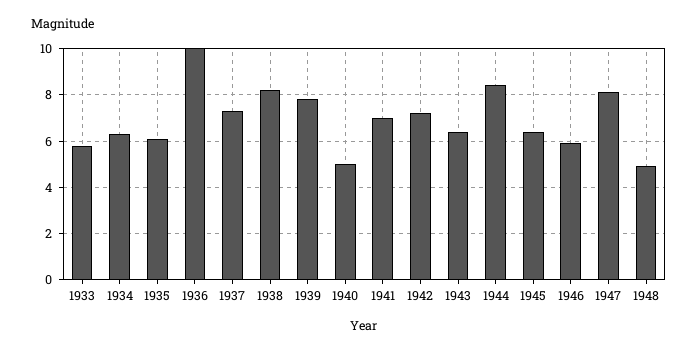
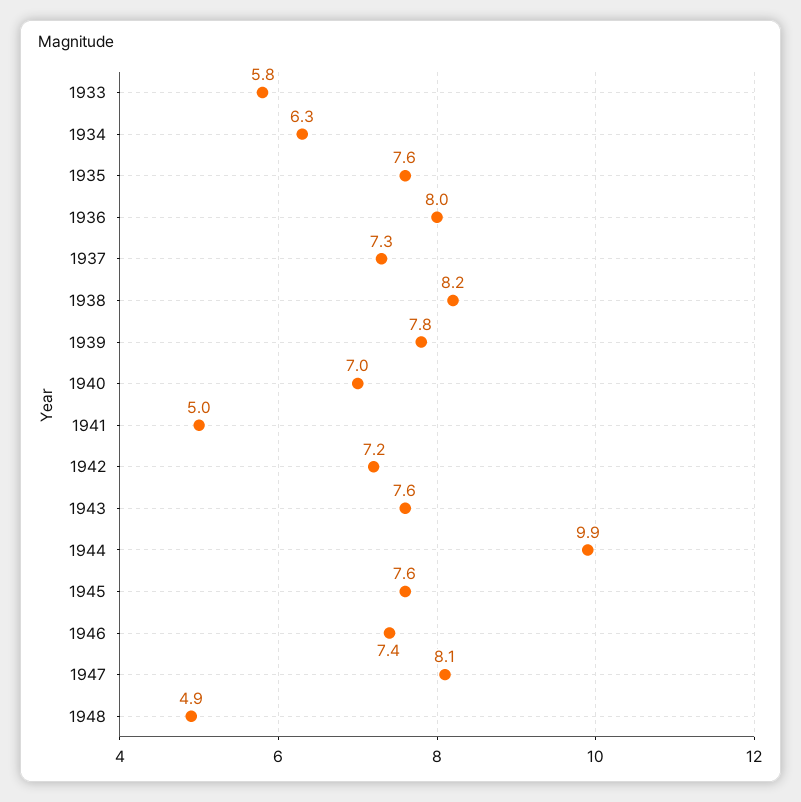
  {
    "1933": 5.8,
    "1934": 6.3,
-   "1935": 6,
+   "1935": 7.6,
-   "1936": 10,
+   "1936": 8,
    "1937": 7.3,
    "1938": 8.2,
    "1939": 7.8,
-   "1940": 5,
+   "1940": 7,
-   "1941": 7,
+   "1941": 5,
    "1942": 7.2,
-   "1943": 6.5,
+   "1943": 7.6,
-   "1944": 8.5,
+   "1944": 9.9,
-   "1945": 6.5,
+   "1945": 7.6,
-   "1946": 6,
+   "1946": 7.4,
    "1947": 8.1,
    "1948": 4.9
  }

